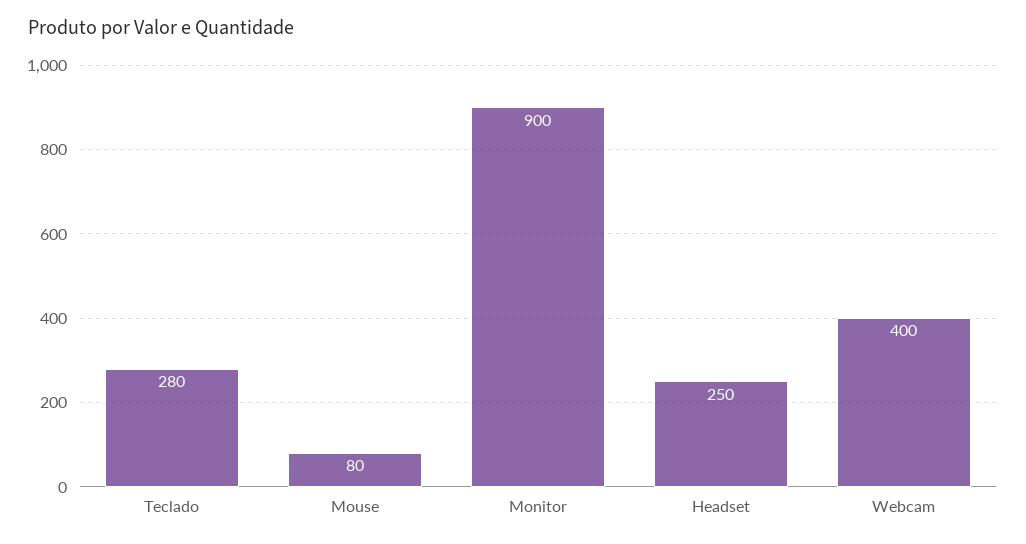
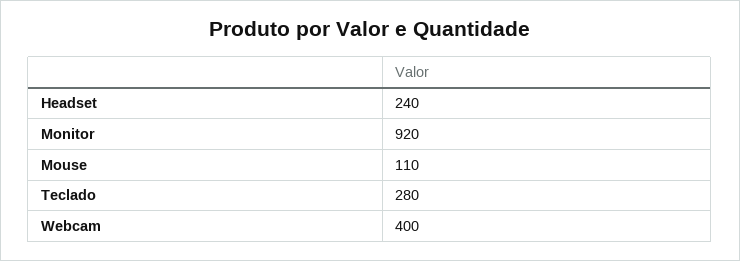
  {
    "Teclado": 280,
-   "Mouse": 80,
+   "Mouse": 110,
-   "Monitor": 900,
+   "Monitor": 920,
-   "Headset": 250,
+   "Headset": 240,
    "Webcam": 400
  }

